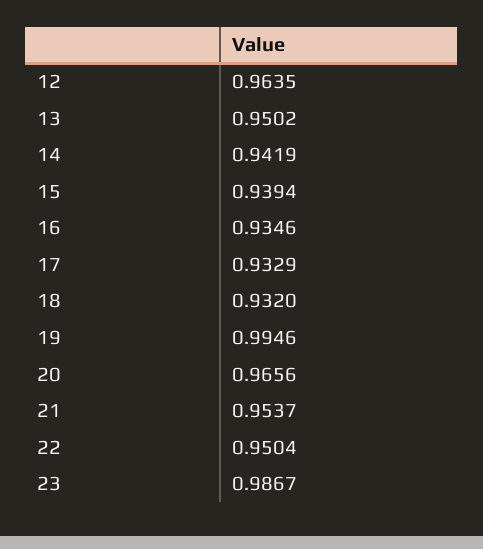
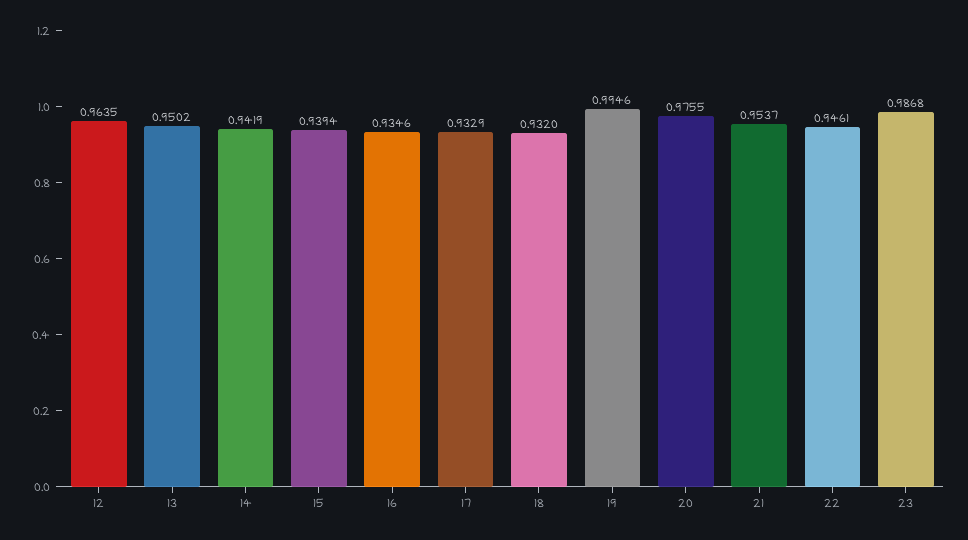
  {
    "12": 0.9635,
    "13": 0.9502,
    "14": 0.9419,
    "15": 0.9394,
    "16": 0.9346,
    "17": 0.9329,
    "18": 0.932,
    "19": 0.9946,
-   "20": 0.9656,
+   "20": 0.9755,
    "21": 0.9537,
-   "22": 0.9504,
+   "22": 0.9461,
-   "23": 0.9867
+   "23": 0.9868
  }

